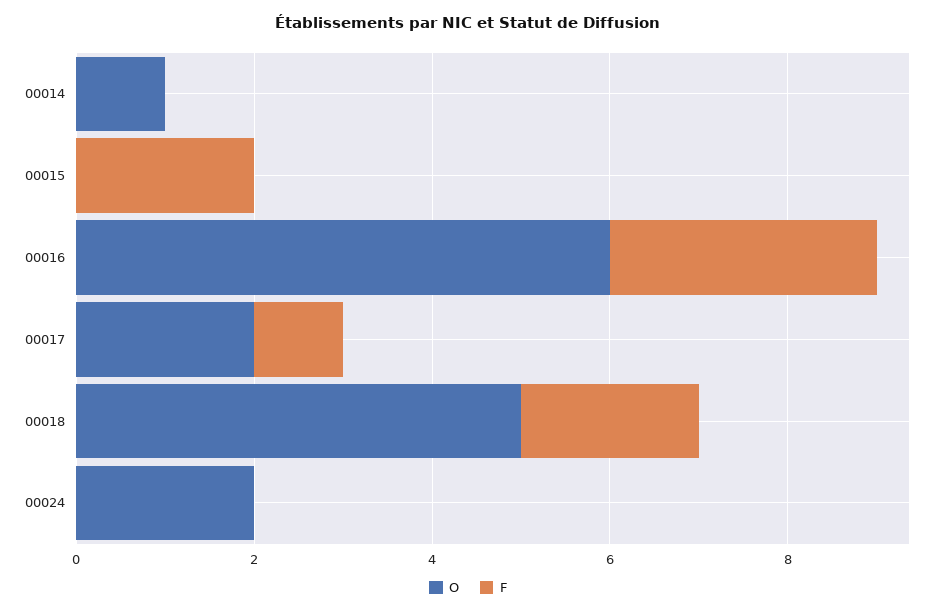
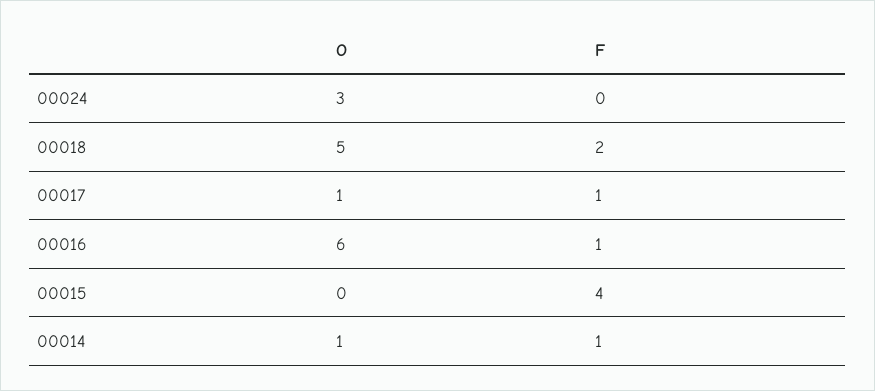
  {
    "O": {
      "00014": 1,
      "00015": 0,
      "00016": 6,
-     "00017": 2,
+     "00017": 1,
      "00018": 5,
-     "00024": 2
+     "00024": 3
    },
    "F": {
-     "00014": 0,
+     "00014": 1,
-     "00015": 2,
+     "00015": 4,
-     "00016": 3,
+     "00016": 1,
      "00017": 1,
      "00018": 2,
      "00024": 0
    }
  }

